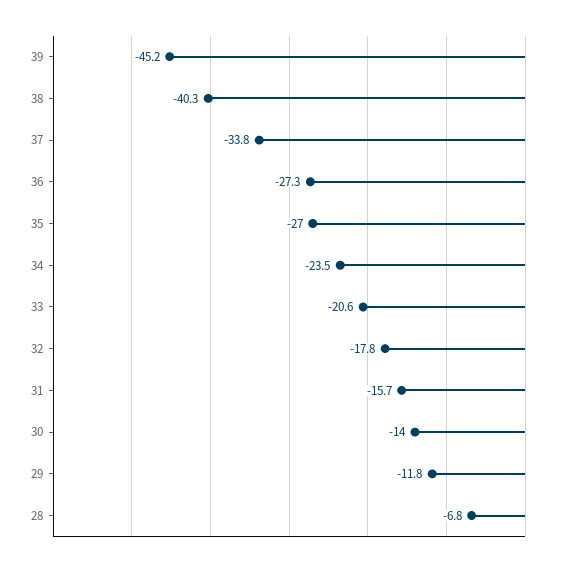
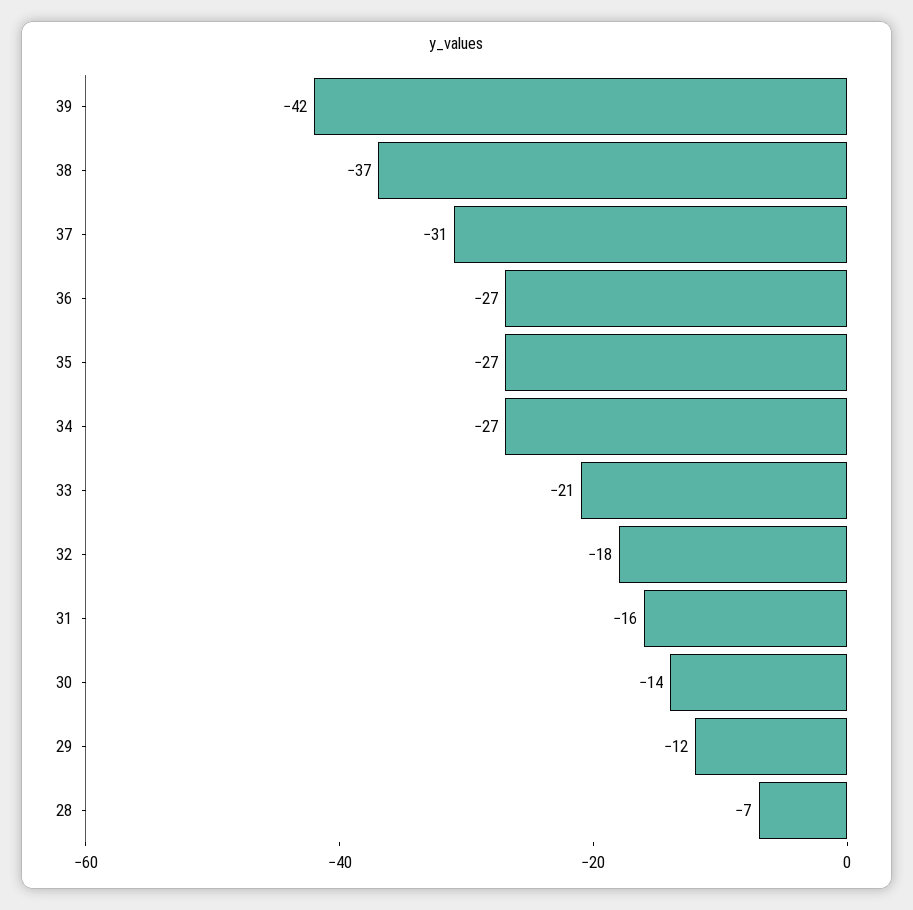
  {
-   "39": -45.2,
+   "39": -42,
-   "38": -40.3,
+   "38": -37,
-   "37": -33.8,
+   "37": -31,
    "36": -27.3,
    "35": -27,
-   "34": -23.5,
+   "34": -27,
    "33": -20.6,
    "32": -17.8,
    "31": -15.7,
    "30": -14,
    "29": -11.8,
    "28": -6.8
  }

